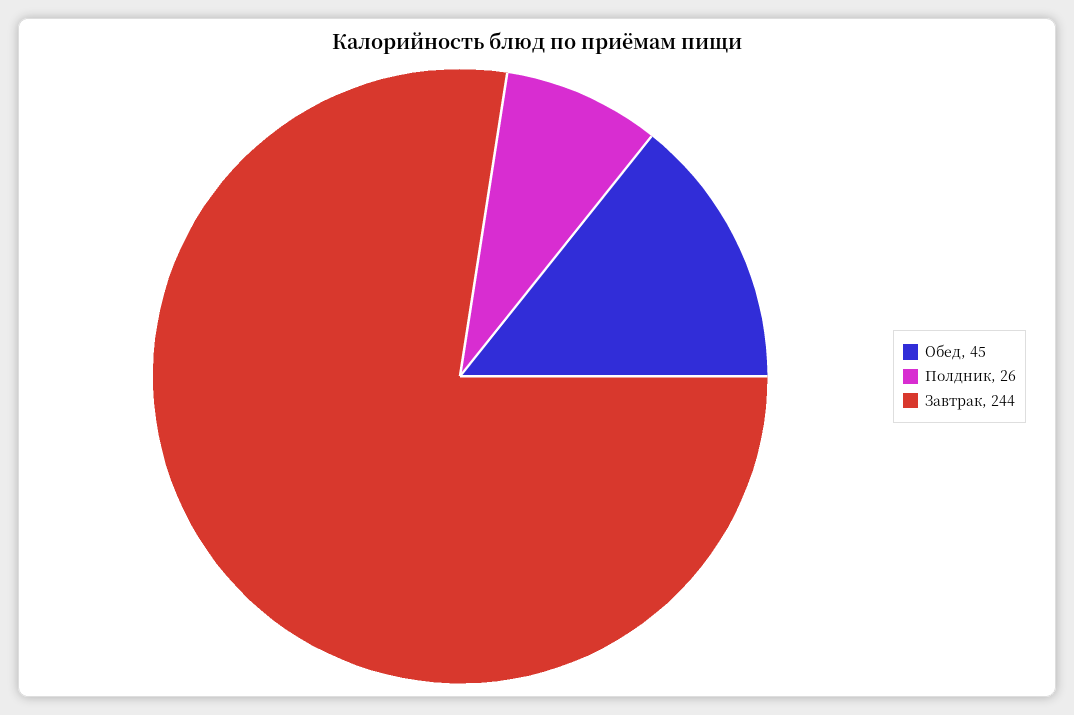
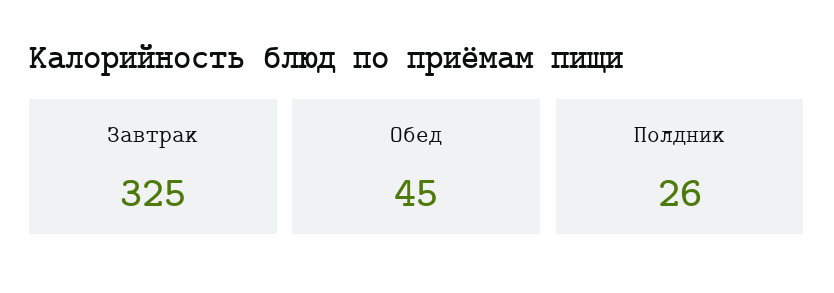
  {
    "Обед": 45,
    "Полдник": 26,
-   "Завтрак": 244
+   "Завтрак": 325
  }

